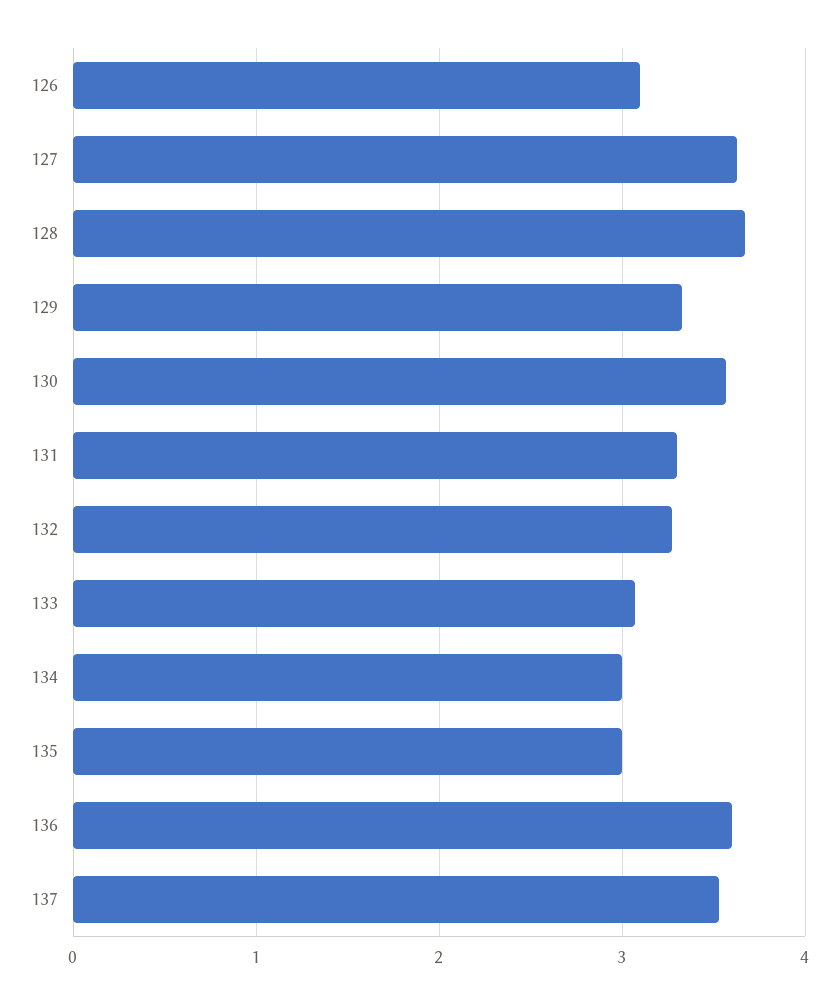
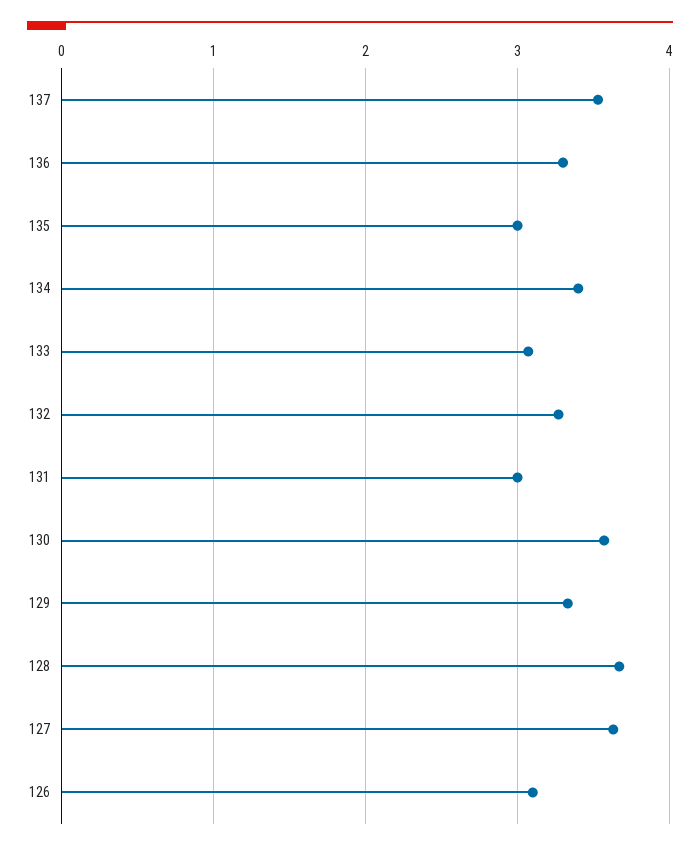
  {
    "126": 3.1,
    "127": 3.6,
    "128": 3.7,
    "129": 3.3,
    "130": 3.6,
-   "131": 3.3,
+   "131": 3,
    "132": 3.3,
    "133": 3.1,
-   "134": 3,
+   "134": 3.4,
    "135": 3,
-   "136": 3.6,
+   "136": 3.3,
    "137": 3.5
  }

